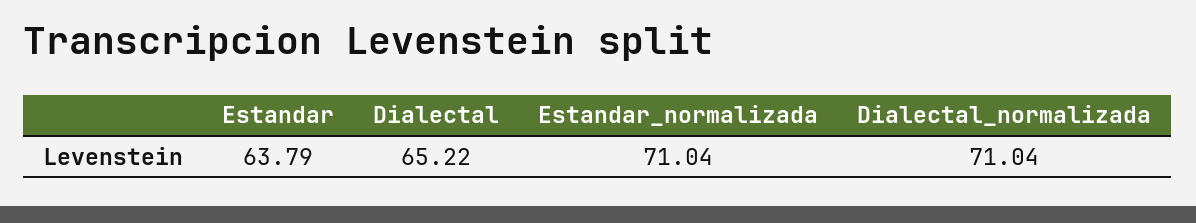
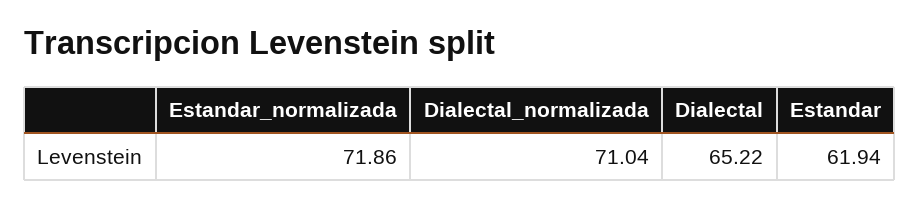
  {
-   "Estandar": 63.79,
+   "Estandar": 61.94,
    "Dialectal": 65.22,
-   "Estandar_normalizada": 71.04,
+   "Estandar_normalizada": 71.86,
    "Dialectal_normalizada": 71.04
  }

